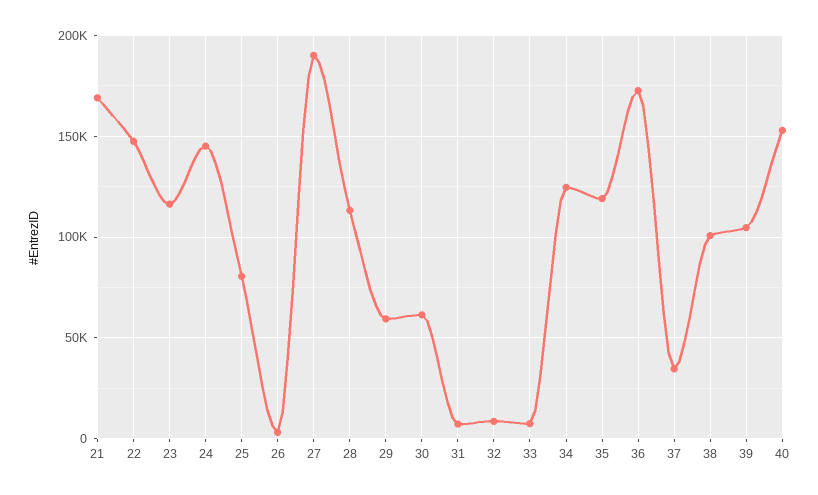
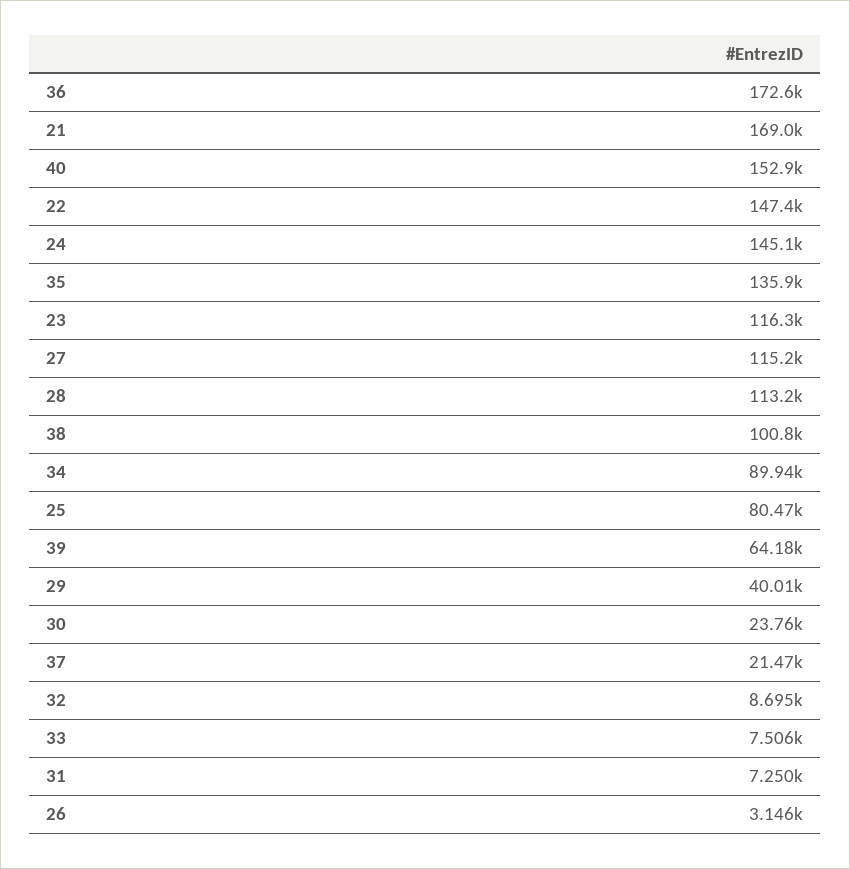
  {
    "21": 169000,
    "22": 147400,
    "23": 116300,
    "24": 145100,
    "25": 80470,
    "26": 3146,
-   "27": 190000,
+   "27": 115200,
    "28": 113200,
-   "29": 60000,
+   "29": 40010,
-   "30": 60000,
+   "30": 23760,
    "31": 7250,
    "32": 8695,
    "33": 7506,
-   "34": 125000,
+   "34": 89940,
-   "35": 120000,
+   "35": 135900,
    "36": 172600,
-   "37": 35000,
+   "37": 21470,
    "38": 100800,
-   "39": 105000,
+   "39": 64180,
    "40": 152900
  }

